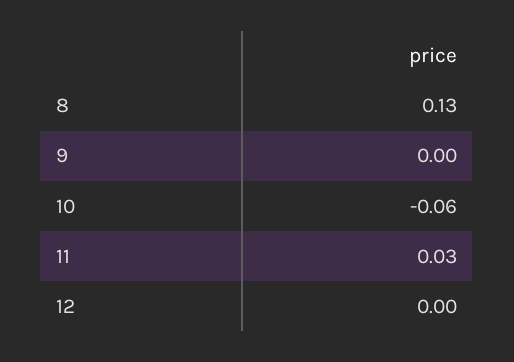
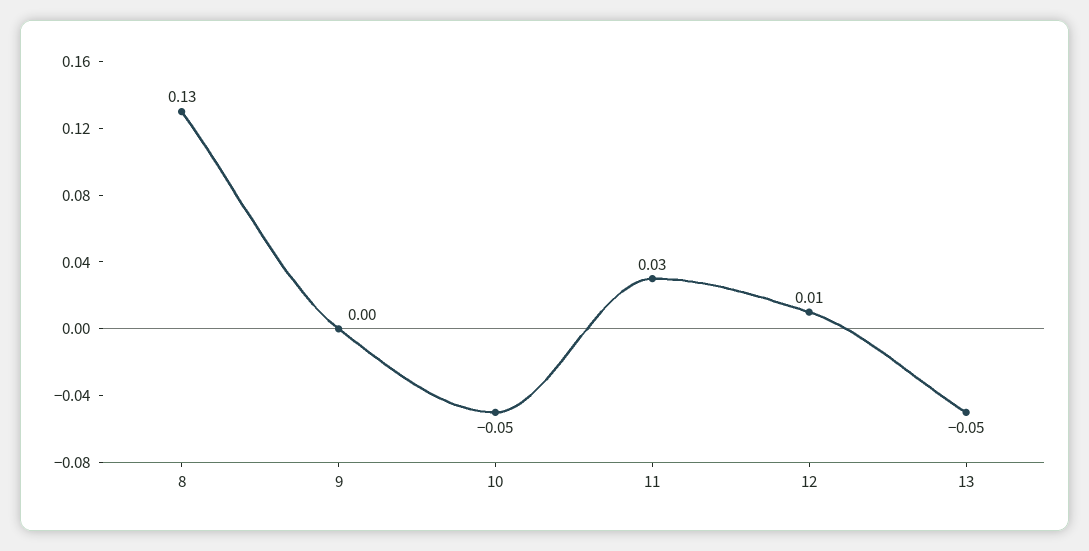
  {
    "8": 0.13,
    "9": 0,
-   "10": -0.06,
+   "10": -0.05,
    "11": 0.03,
-   "12": 0
+   "12": 0.01,
+   "13": -0.05
  }

